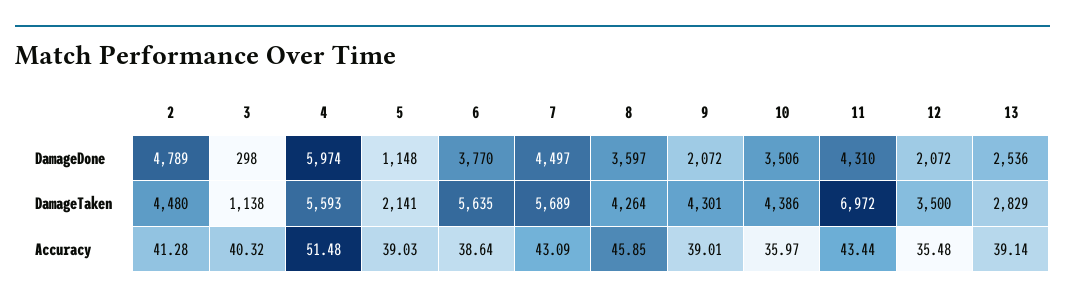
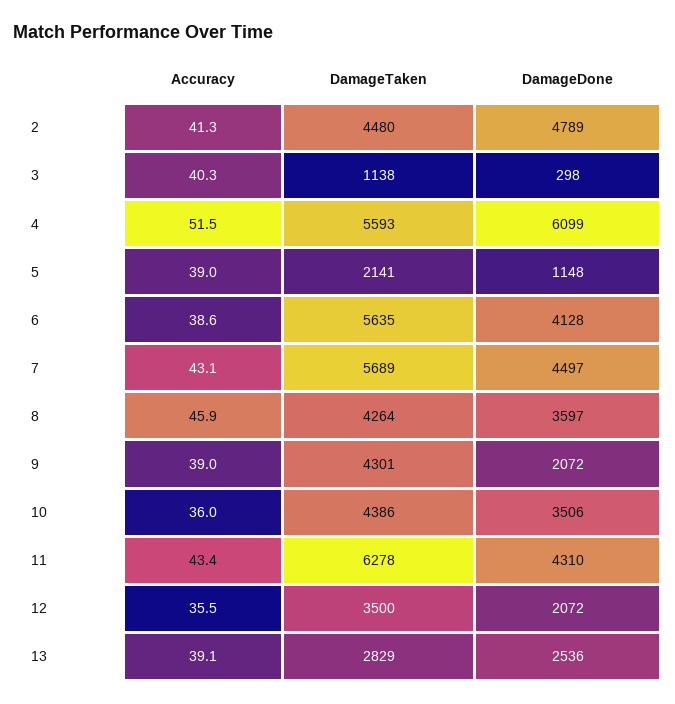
  {
    "2": {
      "DamageDone": 4789,
      "DamageTaken": 4480,
      "Accuracy": 41.28
    },
    "3": {
      "DamageDone": 298,
      "DamageTaken": 1138,
      "Accuracy": 40.32
    },
    "4": {
-     "DamageDone": 5974,
+     "DamageDone": 6099,
      "DamageTaken": 5593,
      "Accuracy": 51.48
    },
    "5": {
      "DamageDone": 1148,
      "DamageTaken": 2141,
      "Accuracy": 39.03
    },
    "6": {
-     "DamageDone": 3770,
+     "DamageDone": 4128,
      "DamageTaken": 5635,
      "Accuracy": 38.64
    },
    "7": {
      "DamageDone": 4497,
      "DamageTaken": 5689,
      "Accuracy": 43.09
    },
    "8": {
      "DamageDone": 3597,
      "DamageTaken": 4264,
      "Accuracy": 45.85
    },
    "9": {
      "DamageDone": 2072,
      "DamageTaken": 4301,
      "Accuracy": 39.01
    },
    "10": {
      "DamageDone": 3506,
      "DamageTaken": 4386,
      "Accuracy": 35.97
    },
    "11": {
      "DamageDone": 4310,
-     "DamageTaken": 6972,
+     "DamageTaken": 6278,
      "Accuracy": 43.44
    },
    "12": {
      "DamageDone": 2072,
      "DamageTaken": 3500,
      "Accuracy": 35.48
    },
    "13": {
      "DamageDone": 2536,
      "DamageTaken": 2829,
      "Accuracy": 39.14
    }
  }

